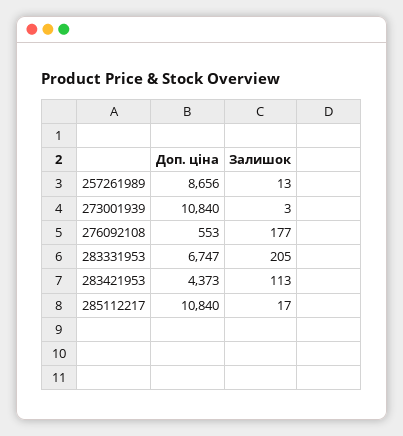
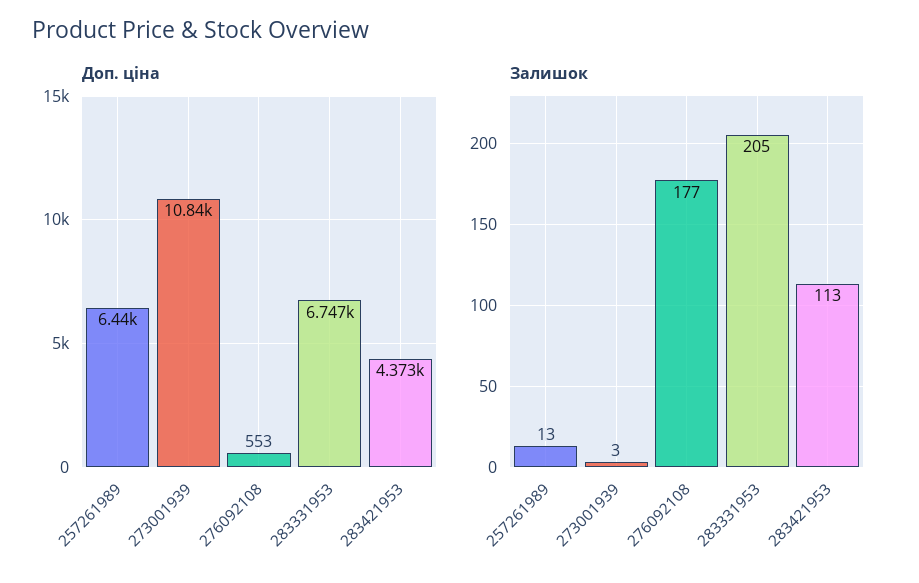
  {
    "Доп. ціна": {
-     "257261989": 8656,
+     "257261989": 6440,
      "273001939": 10840,
      "276092108": 553,
      "283331953": 6747,
-     "283421953": 4373,
+     "283421953": 4373
-     "285112217": 10840
    },
    "Залишок": {
      "257261989": 13,
      "273001939": 3,
      "276092108": 177,
      "283331953": 205,
-     "283421953": 113,
+     "283421953": 113
-     "285112217": 17
    }
  }

